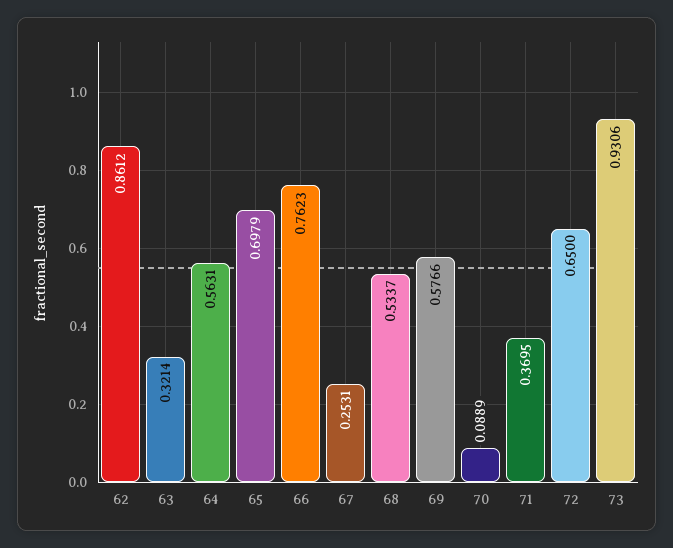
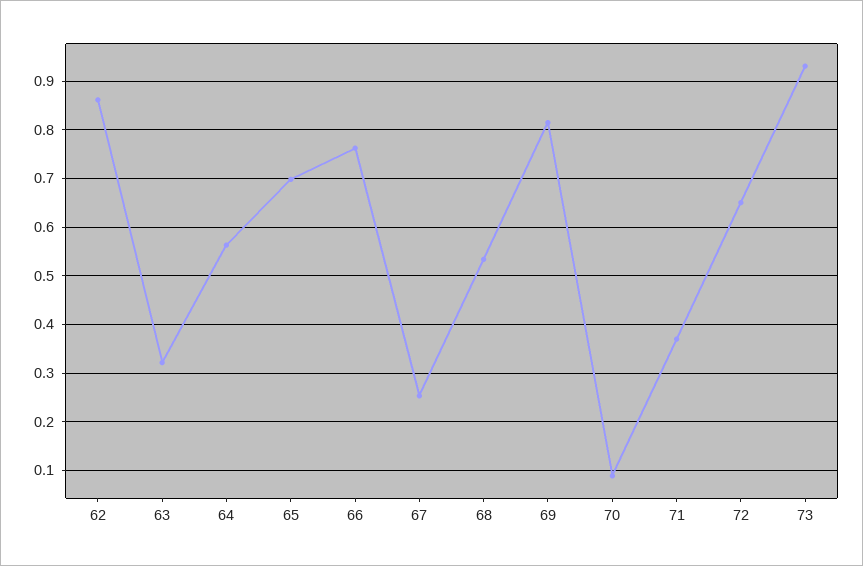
  {
    "62": 0.8612,
    "63": 0.3214,
    "64": 0.5631,
    "65": 0.6979,
    "66": 0.7623,
    "67": 0.2531,
    "68": 0.5337,
-   "69": 0.5766,
+   "69": 0.82,
    "70": 0.0889,
    "71": 0.3695,
    "72": 0.65,
    "73": 0.9306
  }

